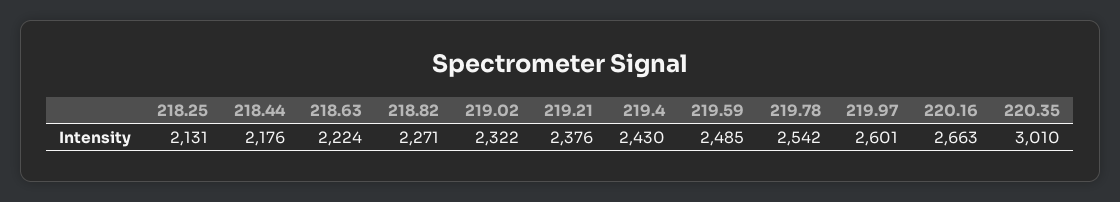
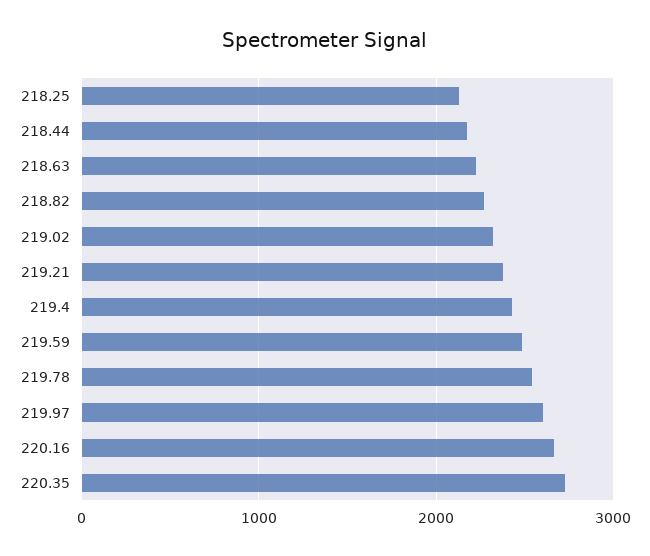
  {
    "218.25": 2131,
    "218.44": 2176,
    "218.63": 2224,
    "218.82": 2271,
    "219.02": 2322,
    "219.21": 2376,
    "219.4": 2430,
    "219.59": 2485,
    "219.78": 2542,
    "219.97": 2601,
    "220.16": 2663,
-   "220.35": 3010
+   "220.35": 2700
  }

